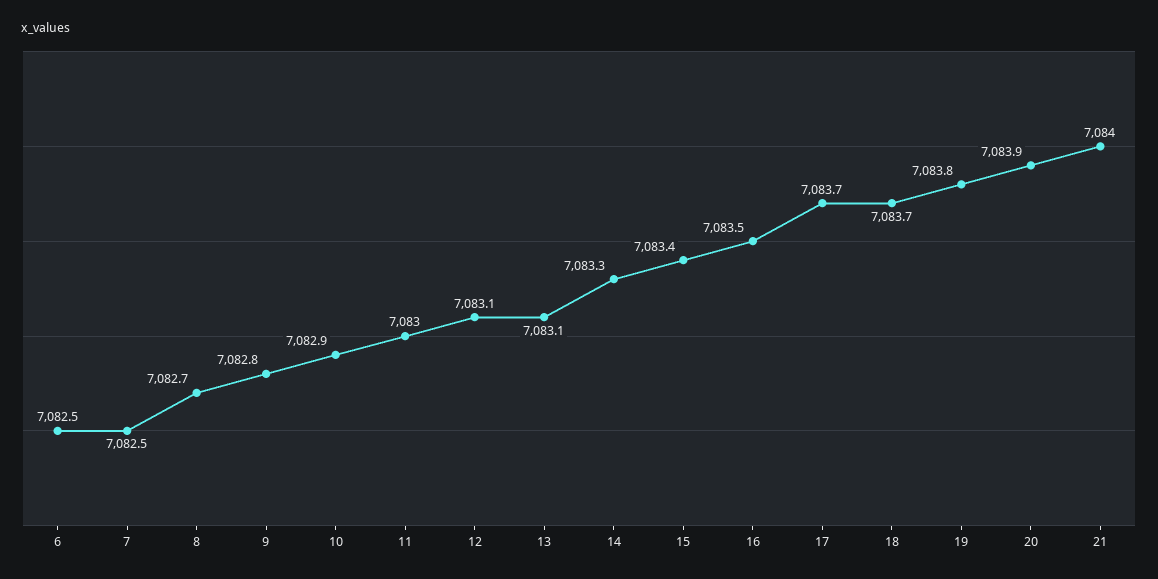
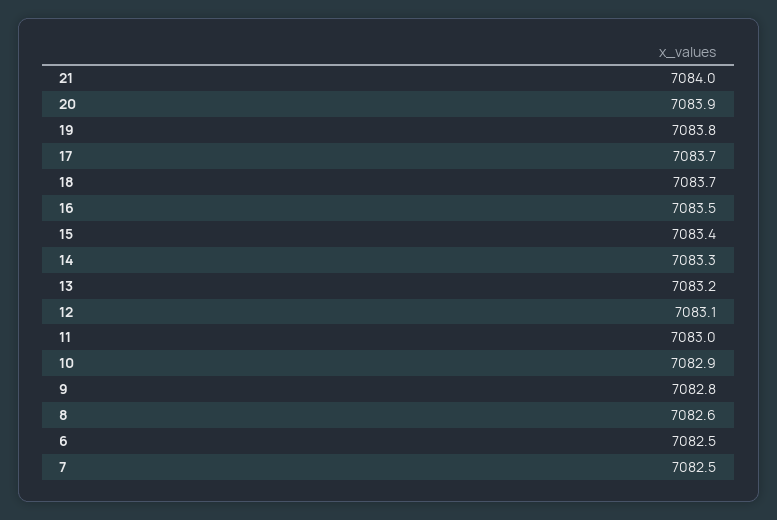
  {
    "6": 7082.5,
    "7": 7082.5,
-   "8": 7082.7,
+   "8": 7082.6,
    "9": 7082.8,
    "10": 7082.9,
    "11": 7083,
    "12": 7083.1,
-   "13": 7083.1,
+   "13": 7083.2,
    "14": 7083.3,
    "15": 7083.4,
    "16": 7083.5,
    "17": 7083.7,
    "18": 7083.7,
    "19": 7083.8,
    "20": 7083.9,
    "21": 7084
  }

